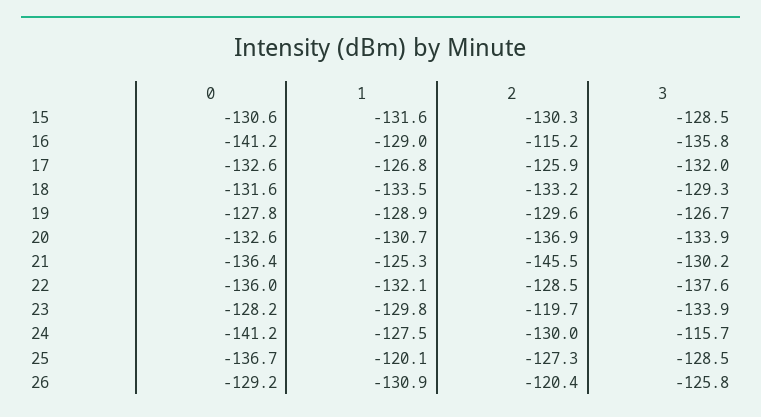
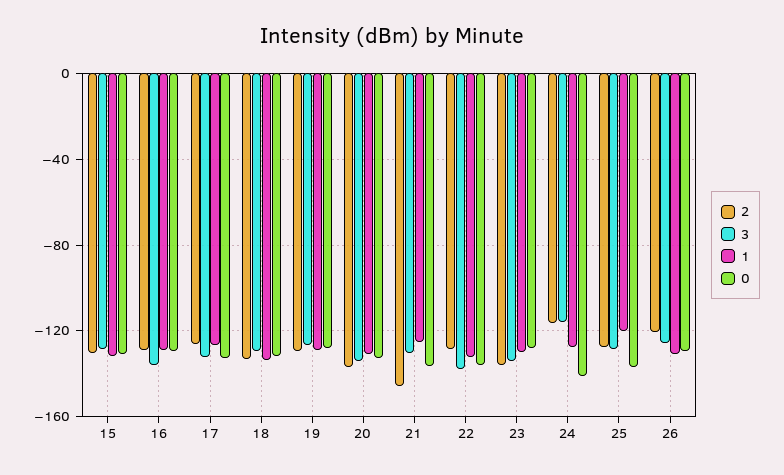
  {
    "0": {
      "15": -130.6,
-     "16": -141.2,
+     "16": -130,
      "17": -132.6,
      "18": -131.6,
      "19": -127.8,
      "20": -132.6,
      "21": -136.4,
      "22": -136,
      "23": -128.2,
      "24": -141.2,
      "25": -136.7,
      "26": -129.2
    },
    "1": {
      "15": -131.6,
      "16": -129,
      "17": -126.8,
      "18": -133.5,
      "19": -128.9,
      "20": -130.7,
      "21": -125.3,
      "22": -132.1,
      "23": -129.8,
      "24": -127.5,
      "25": -120.1,
      "26": -130.9
    },
    "2": {
      "15": -130.3,
-     "16": -115.2,
+     "16": -130,
      "17": -125.9,
      "18": -133.2,
      "19": -129.6,
      "20": -136.9,
      "21": -145.5,
      "22": -128.5,
-     "23": -119.7,
+     "23": -135,
-     "24": -130,
+     "24": -115,
      "25": -127.3,
      "26": -120.4
    },
    "3": {
      "15": -128.5,
      "16": -135.8,
      "17": -132,
      "18": -129.3,
      "19": -126.7,
      "20": -133.9,
      "21": -130.2,
      "22": -137.6,
      "23": -133.9,
      "24": -115.7,
      "25": -128.5,
      "26": -125.8
    }
  }

